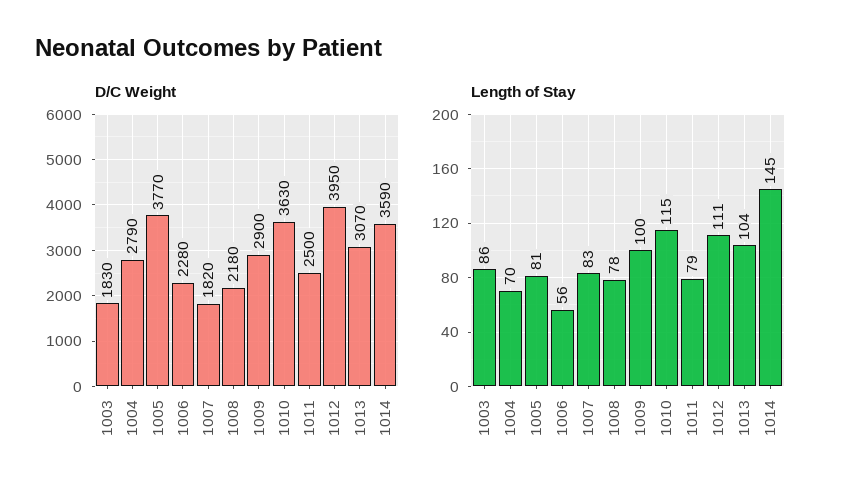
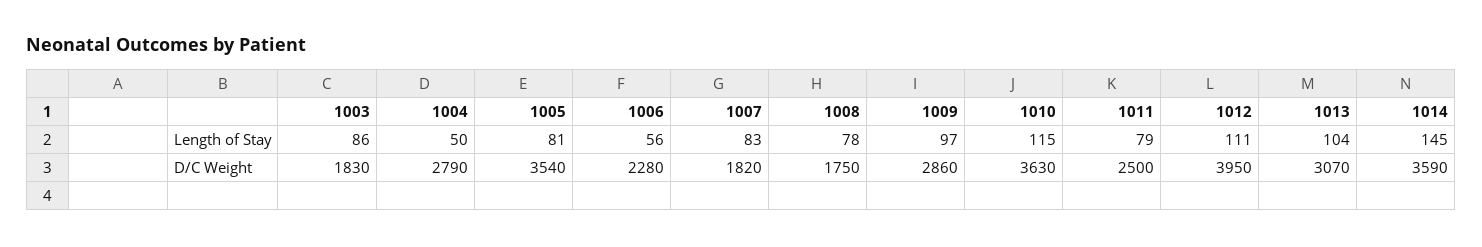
  {
    "D/C Weight": {
      "1003": 1830,
      "1004": 2790,
-     "1005": 3770,
+     "1005": 3540,
      "1006": 2280,
      "1007": 1820,
-     "1008": 2180,
+     "1008": 1750,
-     "1009": 2900,
+     "1009": 2860,
      "1010": 3630,
      "1011": 2500,
      "1012": 3950,
      "1013": 3070,
      "1014": 3590
    },
    "Length of Stay": {
      "1003": 86,
-     "1004": 70,
+     "1004": 50,
      "1005": 81,
      "1006": 56,
      "1007": 83,
      "1008": 78,
-     "1009": 100,
+     "1009": 97,
      "1010": 115,
      "1011": 79,
      "1012": 111,
      "1013": 104,
      "1014": 145
    }
  }

